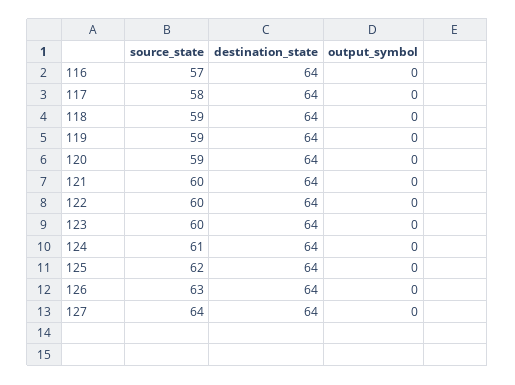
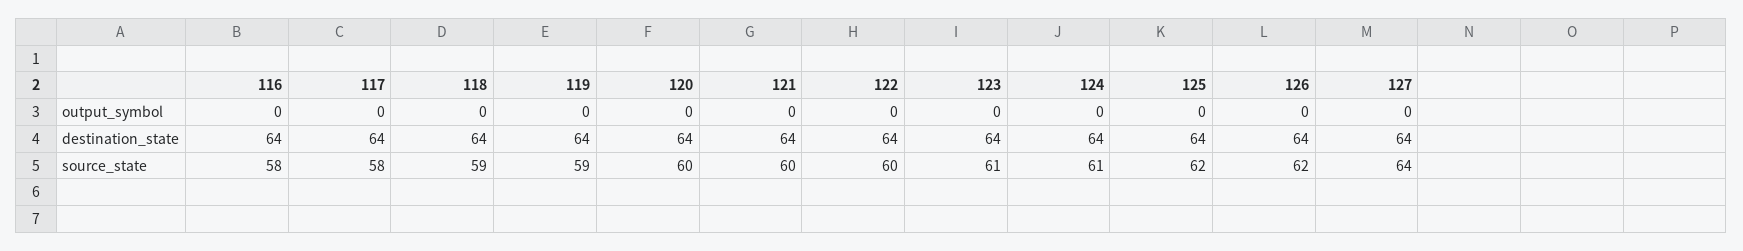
  {
    "source_state": {
-     "116": 57,
+     "116": 58,
      "117": 58,
      "118": 59,
      "119": 59,
-     "120": 59,
+     "120": 60,
      "121": 60,
      "122": 60,
-     "123": 60,
+     "123": 61,
      "124": 61,
      "125": 62,
-     "126": 63,
+     "126": 62,
      "127": 64
    },
    "destination_state": {
      "116": 64,
      "117": 64,
      "118": 64,
      "119": 64,
      "120": 64,
      "121": 64,
      "122": 64,
      "123": 64,
      "124": 64,
      "125": 64,
      "126": 64,
      "127": 64
    },
    "output_symbol": {
      "116": 0,
      "117": 0,
      "118": 0,
      "119": 0,
      "120": 0,
      "121": 0,
      "122": 0,
      "123": 0,
      "124": 0,
      "125": 0,
      "126": 0,
      "127": 0
    }
  }

